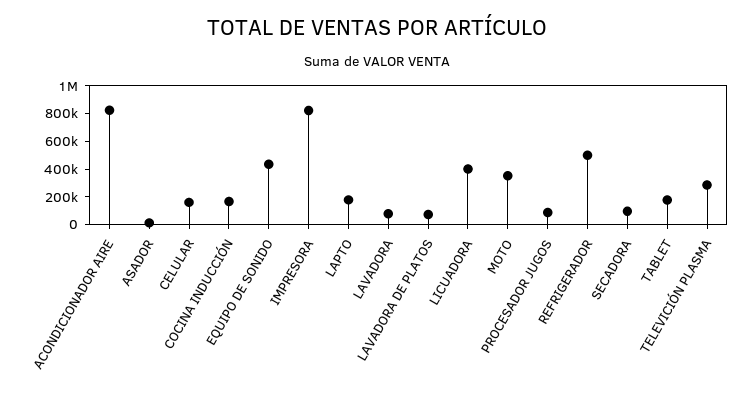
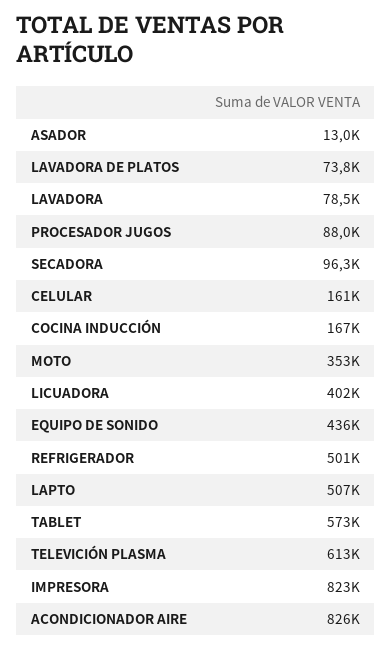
  {
    "ACONDICIONADOR AIRE": 826000,
    "ASADOR": 13000,
    "CELULAR": 161000,
    "COCINA INDUCCIÓN": 167000,
    "EQUIPO DE SONIDO": 436000,
    "IMPRESORA": 823000,
-   "LAPTO": 200000,
+   "LAPTO": 507000,
    "LAVADORA": 78500,
    "LAVADORA DE PLATOS": 73800,
    "LICUADORA": 402000,
    "MOTO": 353000,
    "PROCESADOR JUGOS": 88000,
    "REFRIGERADOR": 501000,
    "SECADORA": 96300,
-   "TABLET": 200000,
+   "TABLET": 573000,
-   "TELEVICIÓN PLASMA": 300000
+   "TELEVICIÓN PLASMA": 613000
  }

